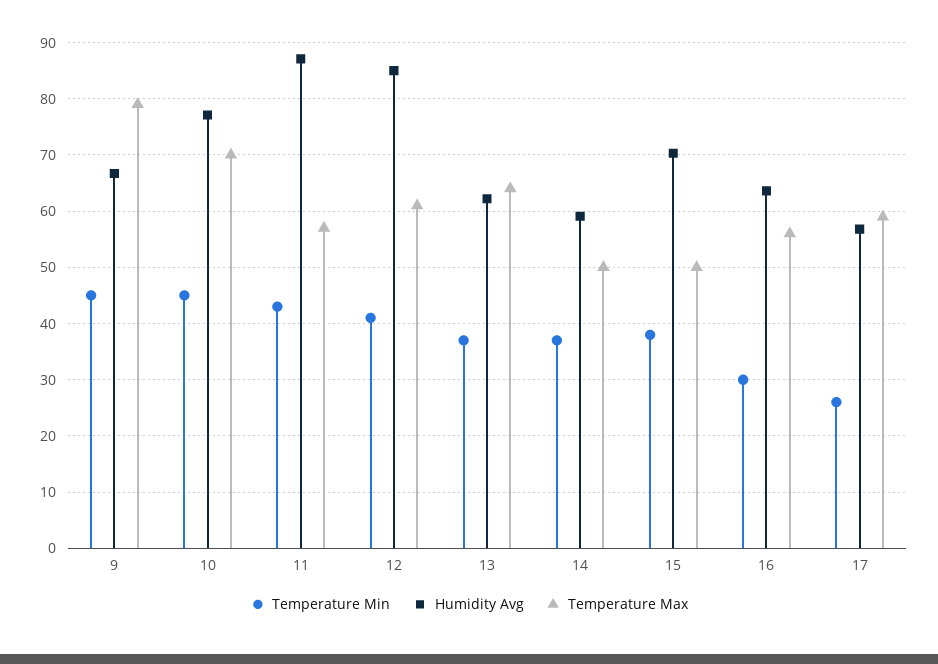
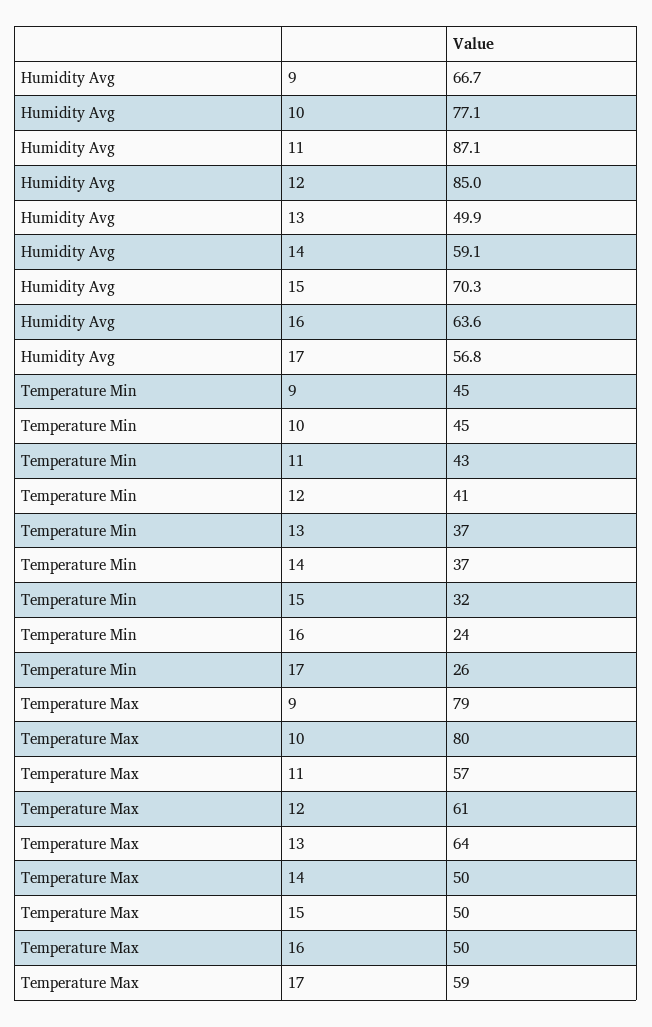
  {
    "Temperature Min": {
      "9": 45,
      "10": 45,
      "11": 43,
      "12": 41,
      "13": 37,
      "14": 37,
-     "15": 38,
+     "15": 32,
-     "16": 30,
+     "16": 24,
      "17": 26
    },
    "Humidity Avg": {
      "9": 66.7,
      "10": 77.1,
      "11": 87.1,
      "12": 85,
-     "13": 62,
+     "13": 49.9,
      "14": 59.1,
      "15": 70.3,
      "16": 63.6,
      "17": 56.8
    },
    "Temperature Max": {
      "9": 79,
-     "10": 70,
+     "10": 80,
      "11": 57,
      "12": 61,
      "13": 64,
      "14": 50,
      "15": 50,
-     "16": 56,
+     "16": 50,
      "17": 59
    }
  }

